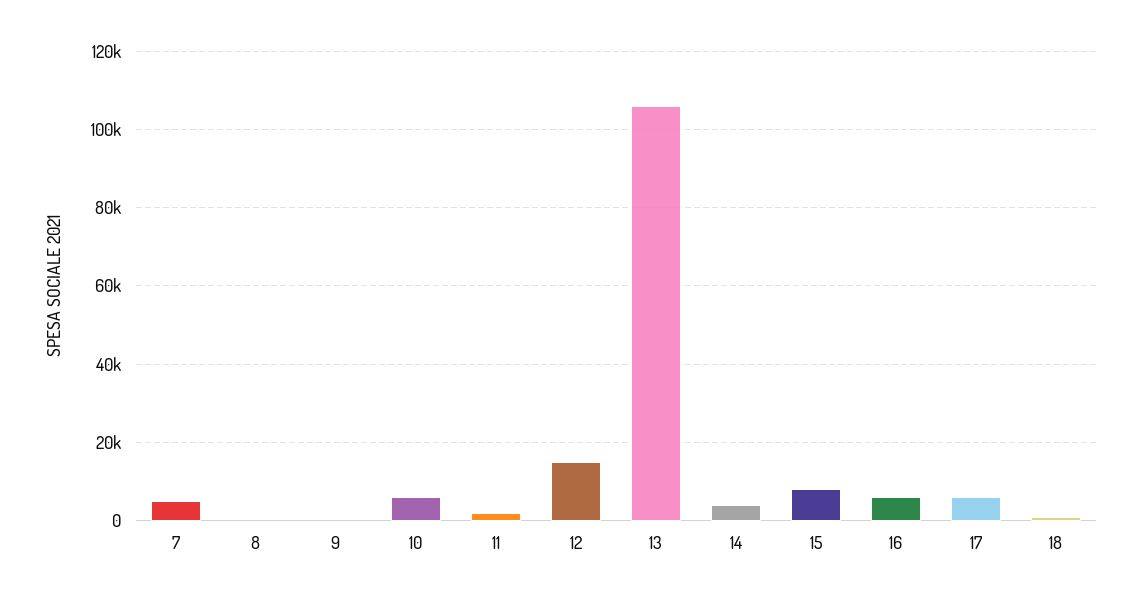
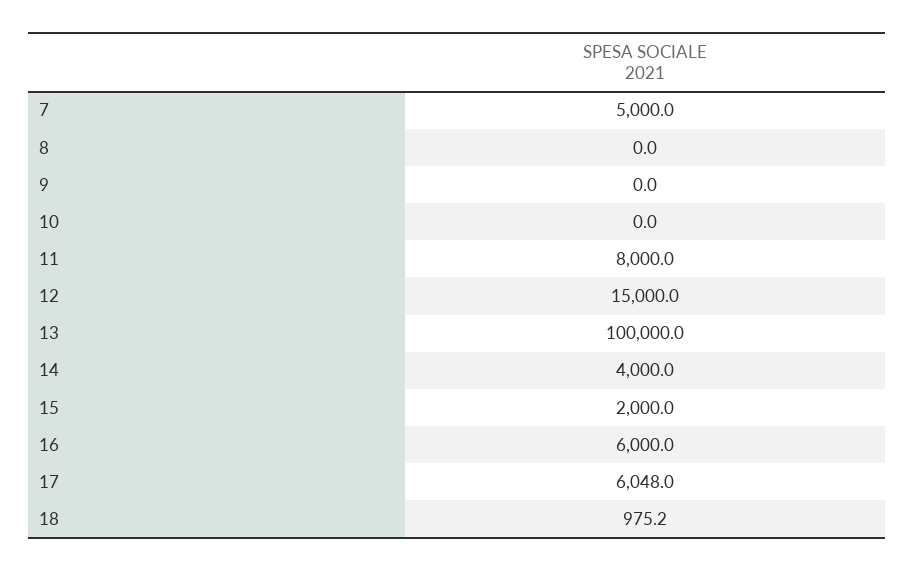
  {
    "7": 5000,
    "8": 0,
    "9": 0,
-   "10": 6000,
+   "10": 0,
-   "11": 2000,
+   "11": 8000,
    "12": 15000,
-   "13": 106000,
+   "13": 100000,
    "14": 4000,
-   "15": 8000,
+   "15": 2000,
    "16": 6000,
    "17": 6048,
    "18": 975.2
  }

